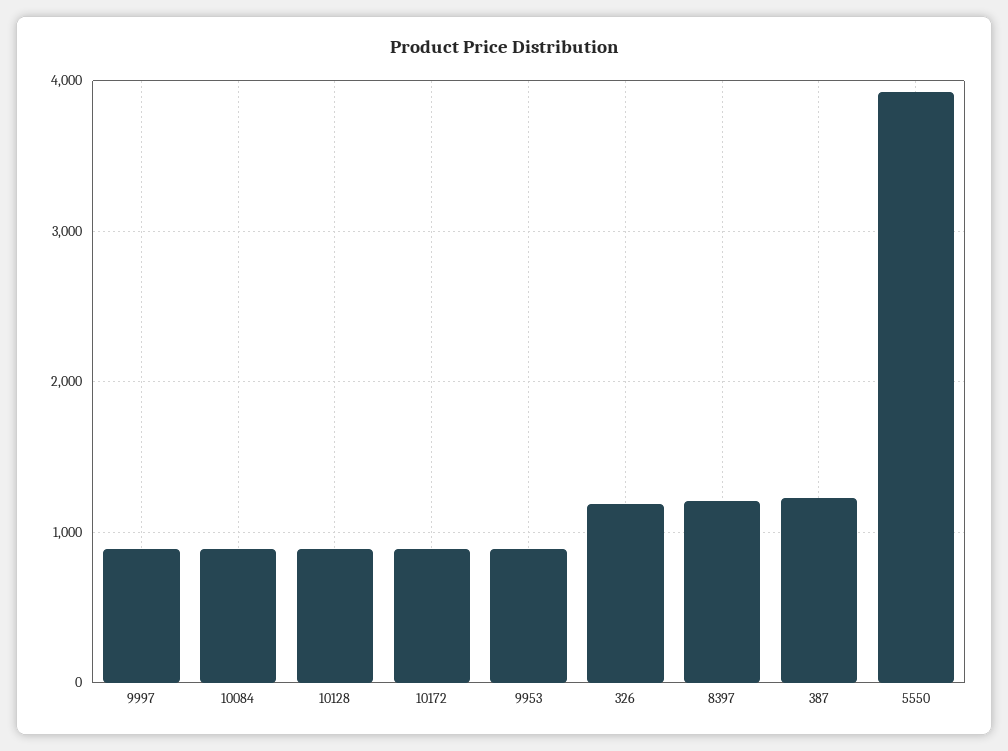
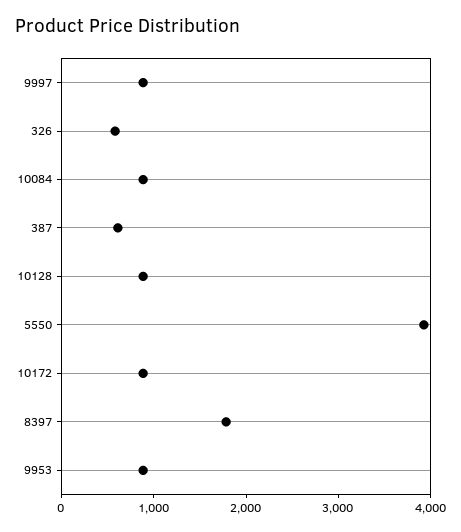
  {
    "9997": 900,
    "10084": 900,
    "10128": 900,
    "10172": 900,
    "9953": 900,
-   "326": 1200,
+   "326": 600,
-   "8397": 1200,
+   "8397": 1800,
-   "387": 1200,
+   "387": 600,
    "5550": 3900
  }

